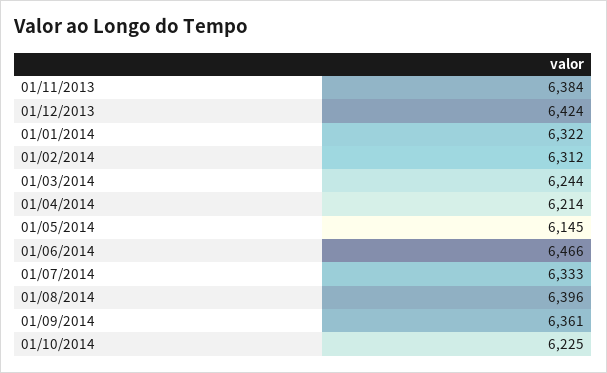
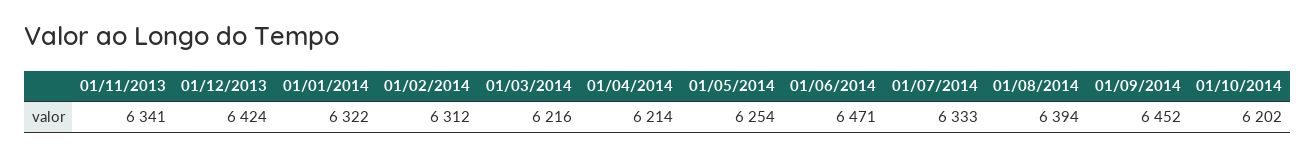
  {
-   "01/11/2013": 6384,
+   "01/11/2013": 6341,
    "01/12/2013": 6424,
    "01/01/2014": 6322,
    "01/02/2014": 6312,
-   "01/03/2014": 6244,
+   "01/03/2014": 6216,
    "01/04/2014": 6214,
-   "01/05/2014": 6145,
+   "01/05/2014": 6254,
-   "01/06/2014": 6466,
+   "01/06/2014": 6471,
    "01/07/2014": 6333,
-   "01/08/2014": 6396,
+   "01/08/2014": 6394,
-   "01/09/2014": 6361,
+   "01/09/2014": 6452,
-   "01/10/2014": 6225
+   "01/10/2014": 6202
  }

